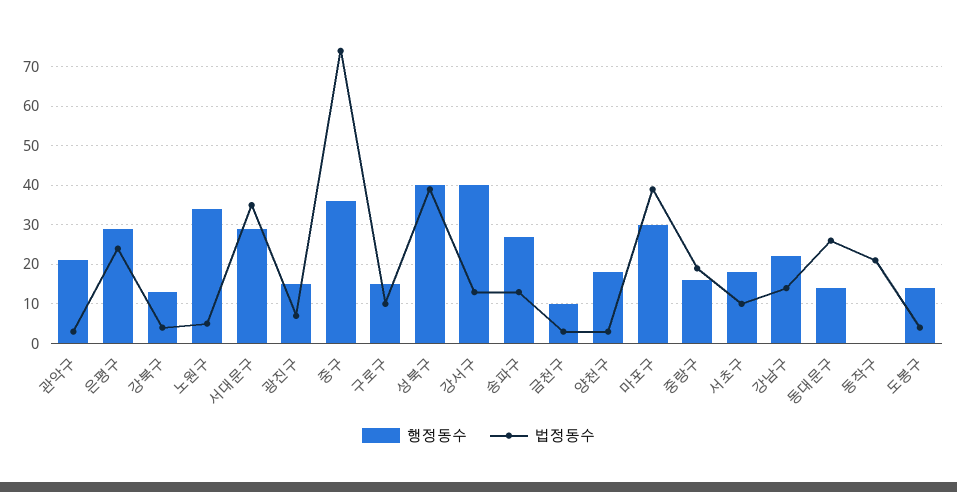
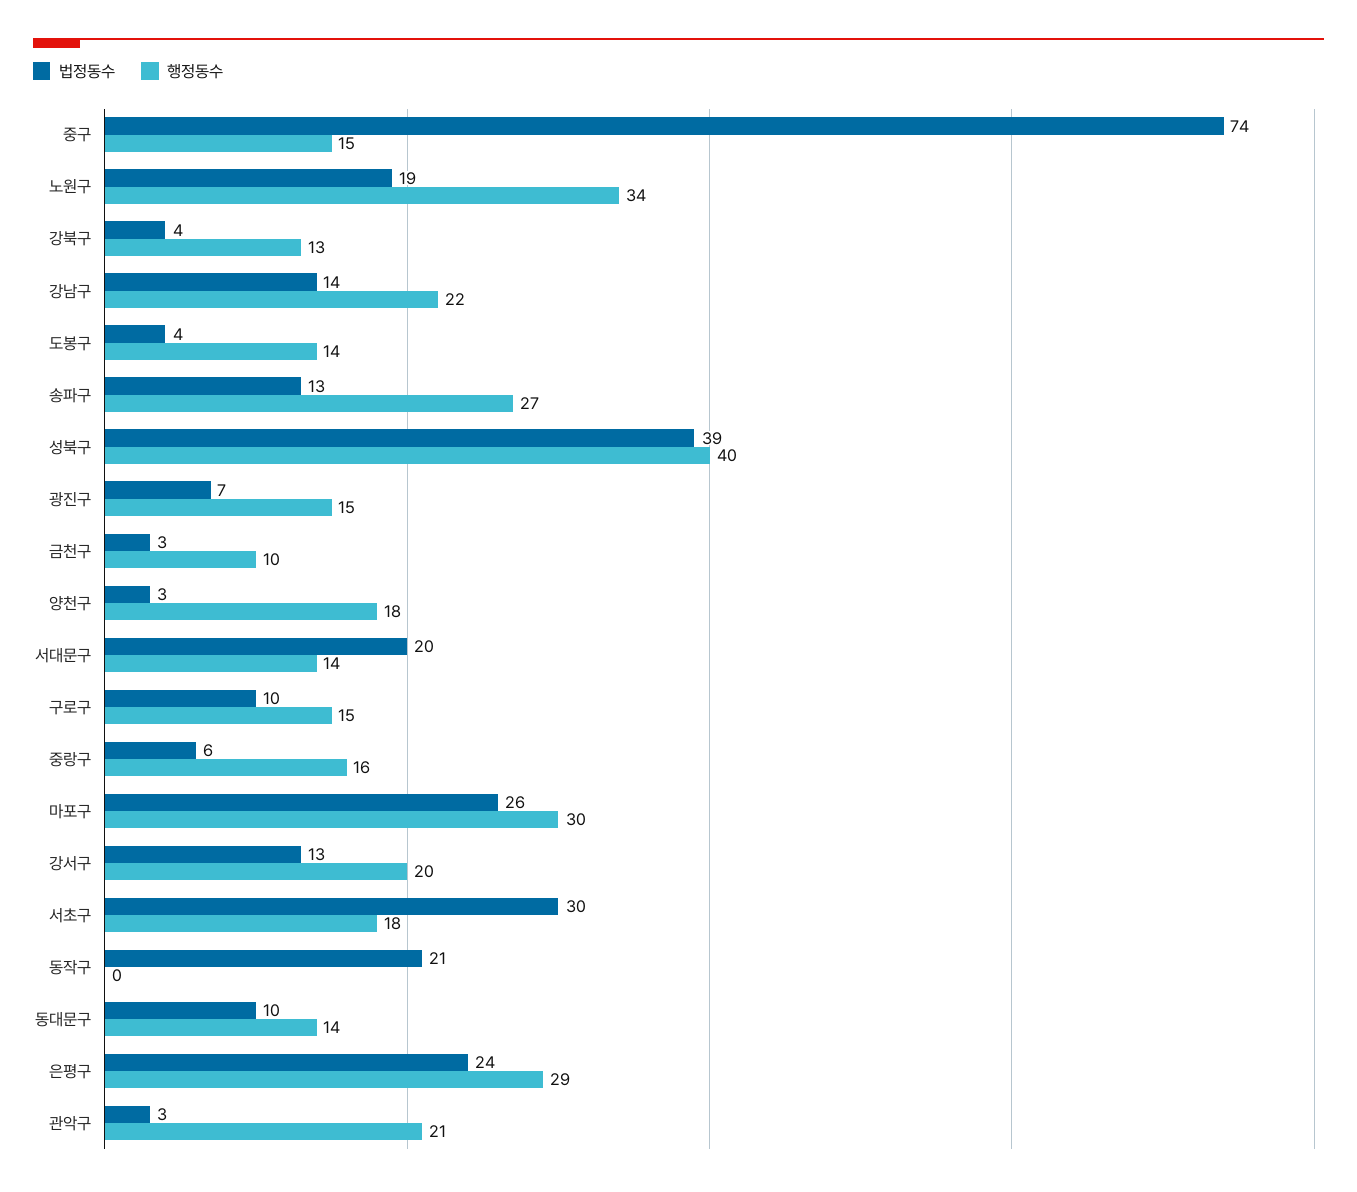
  {
    "행정동수": {
      "관악구": 21,
      "은평구": 29,
      "강북구": 13,
      "노원구": 34,
-     "서대문구": 30,
+     "서대문구": 14,
      "광진구": 15,
-     "중구": 35,
+     "중구": 15,
      "구로구": 15,
      "성북구": 40,
-     "강서구": 40,
+     "강서구": 20,
      "송파구": 27,
      "금천구": 10,
      "양천구": 18,
      "마포구": 30,
      "중랑구": 16,
      "서초구": 18,
      "강남구": 22,
      "동대문구": 14,
      "동작구": 0,
      "도봉구": 14
    },
    "법정동수": {
      "관악구": 3,
      "은평구": 24,
      "강북구": 4,
-     "노원구": 5,
+     "노원구": 19,
-     "서대문구": 35,
+     "서대문구": 20,
      "광진구": 7,
      "중구": 74,
      "구로구": 10,
      "성북구": 39,
      "강서구": 13,
      "송파구": 13,
      "금천구": 3,
      "양천구": 3,
-     "마포구": 40,
+     "마포구": 26,
-     "중랑구": 20,
+     "중랑구": 6,
-     "서초구": 10,
+     "서초구": 30,
      "강남구": 14,
-     "동대문구": 25,
+     "동대문구": 10,
      "동작구": 21,
      "도봉구": 4
    }
  }

